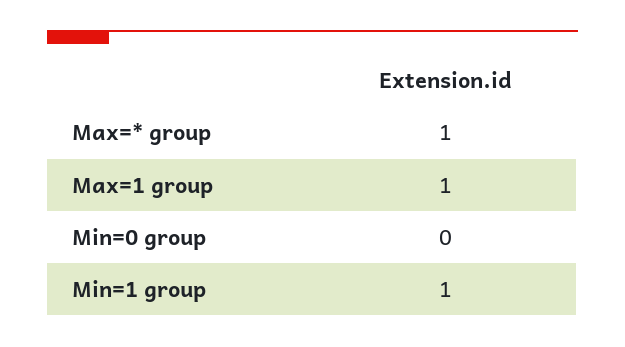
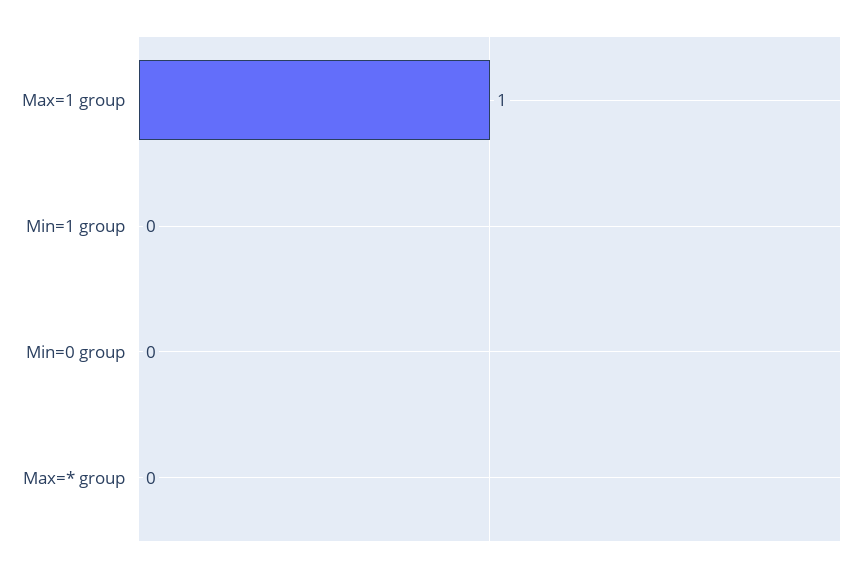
  {
-   "Max=* group": 1,
+   "Max=* group": 0,
    "Max=1 group": 1,
    "Min=0 group": 0,
-   "Min=1 group": 1
+   "Min=1 group": 0
  }

